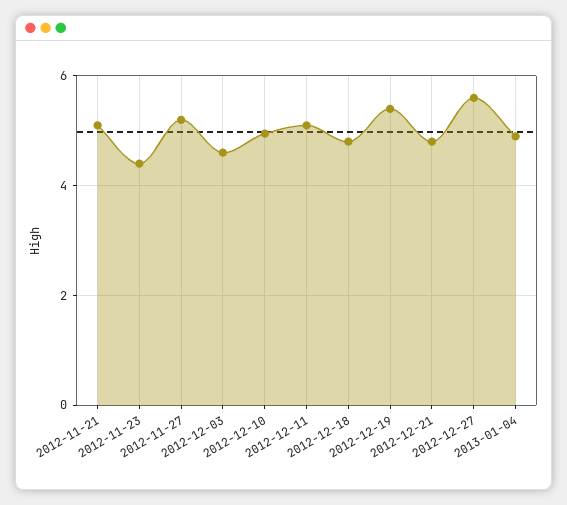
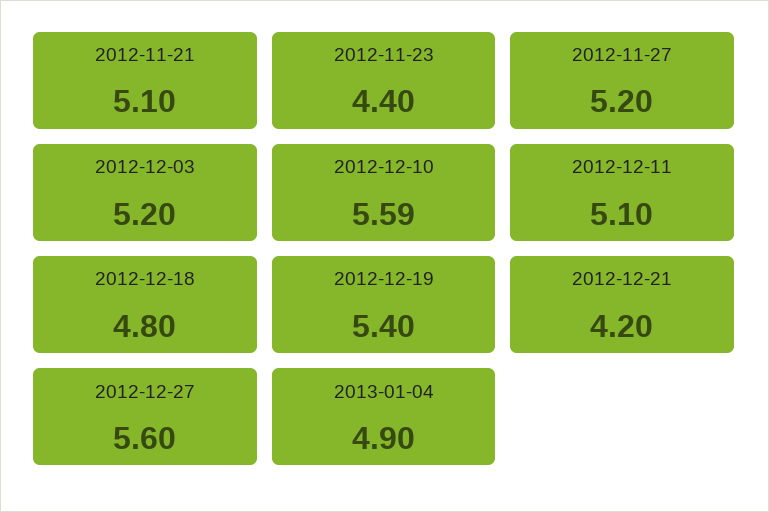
  {
    "2012-11-21": 5.1,
    "2012-11-23": 4.4,
    "2012-11-27": 5.2,
-   "2012-12-03": 4.6,
+   "2012-12-03": 5.2,
-   "2012-12-10": 5,
+   "2012-12-10": 5.59,
    "2012-12-11": 5.1,
    "2012-12-18": 4.8,
    "2012-12-19": 5.4,
-   "2012-12-21": 4.8,
+   "2012-12-21": 4.2,
    "2012-12-27": 5.6,
    "2013-01-04": 4.9
  }

